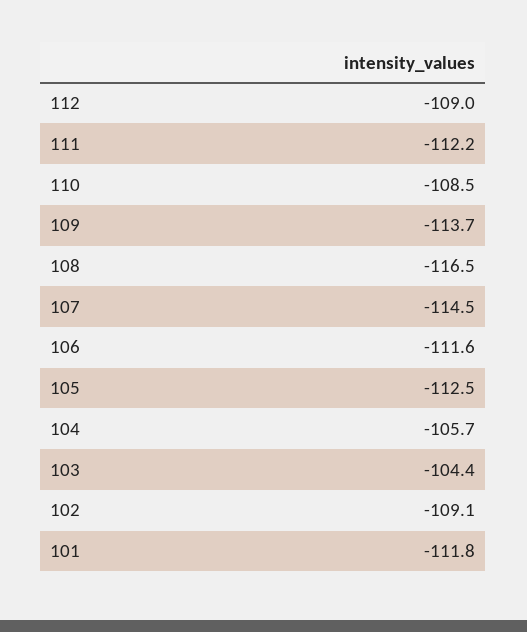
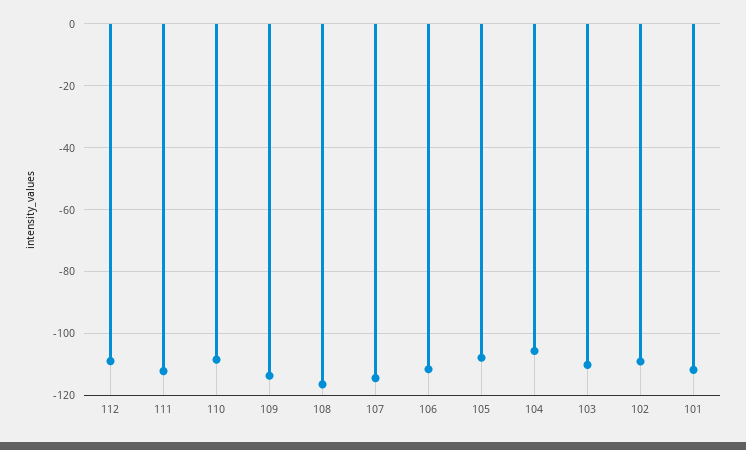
  {
    "112": -109,
    "111": -112.2,
    "110": -108.5,
    "109": -113.7,
    "108": -116.5,
    "107": -114.5,
    "106": -111.6,
-   "105": -112.5,
+   "105": -108,
    "104": -105.7,
-   "103": -104.4,
+   "103": -110,
    "102": -109.1,
    "101": -111.8
  }

